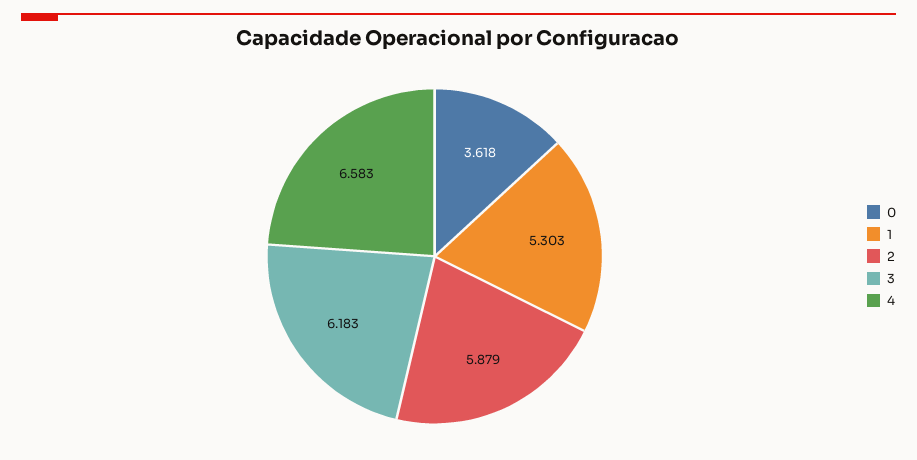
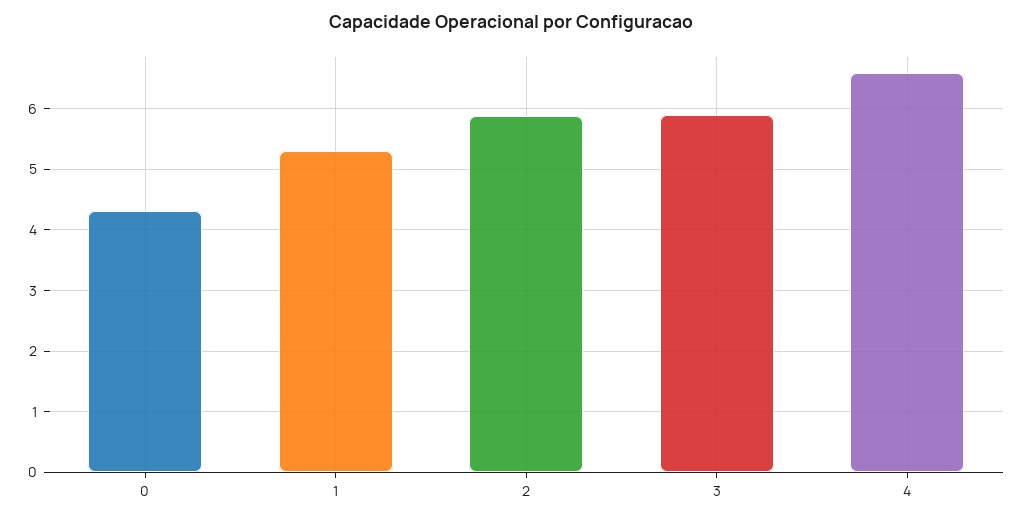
  {
-   "0": 3.618,
+   "0": 4.3,
    "1": 5.303,
    "2": 5.879,
-   "3": 6.183,
+   "3": 5.9,
    "4": 6.583
  }

